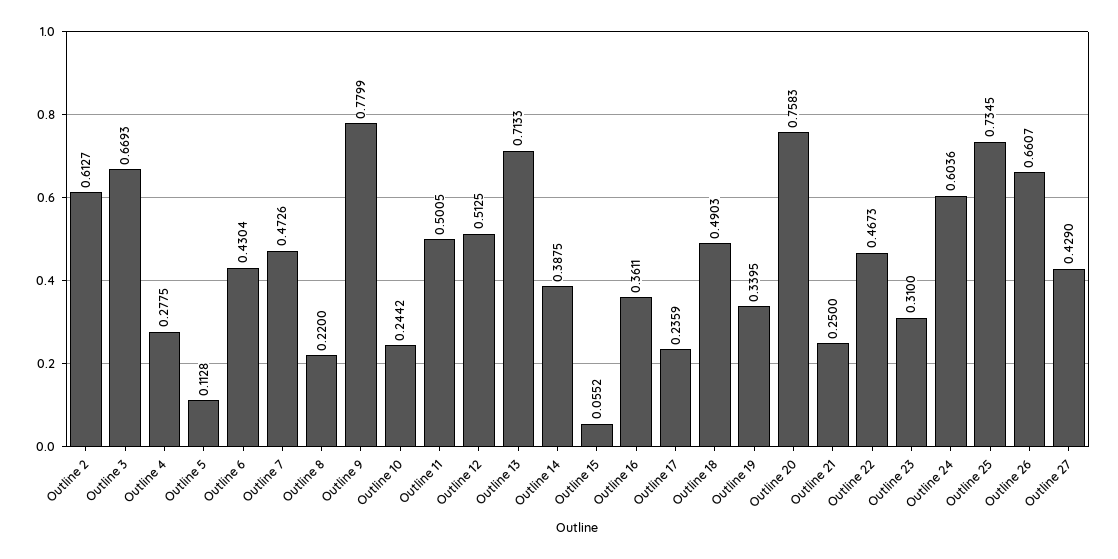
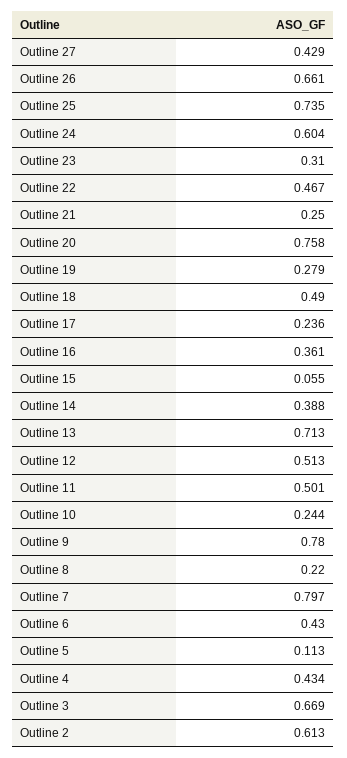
  {
    "Outline 2": 0.6127,
    "Outline 3": 0.6693,
-   "Outline 4": 0.2775,
+   "Outline 4": 0.434,
    "Outline 5": 0.1128,
    "Outline 6": 0.4304,
-   "Outline 7": 0.4726,
+   "Outline 7": 0.797,
    "Outline 8": 0.22,
    "Outline 9": 0.7799,
    "Outline 10": 0.2442,
    "Outline 11": 0.5005,
    "Outline 12": 0.5125,
    "Outline 13": 0.7133,
    "Outline 14": 0.3875,
    "Outline 15": 0.0552,
    "Outline 16": 0.3611,
    "Outline 17": 0.2359,
    "Outline 18": 0.4903,
-   "Outline 19": 0.3395,
+   "Outline 19": 0.279,
    "Outline 20": 0.7583,
    "Outline 21": 0.25,
    "Outline 22": 0.4673,
    "Outline 23": 0.31,
    "Outline 24": 0.6036,
    "Outline 25": 0.7345,
    "Outline 26": 0.6607,
    "Outline 27": 0.429
  }

